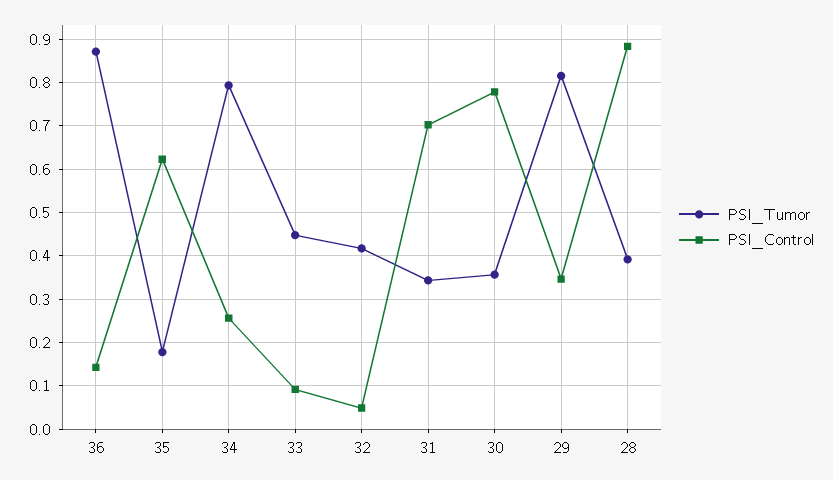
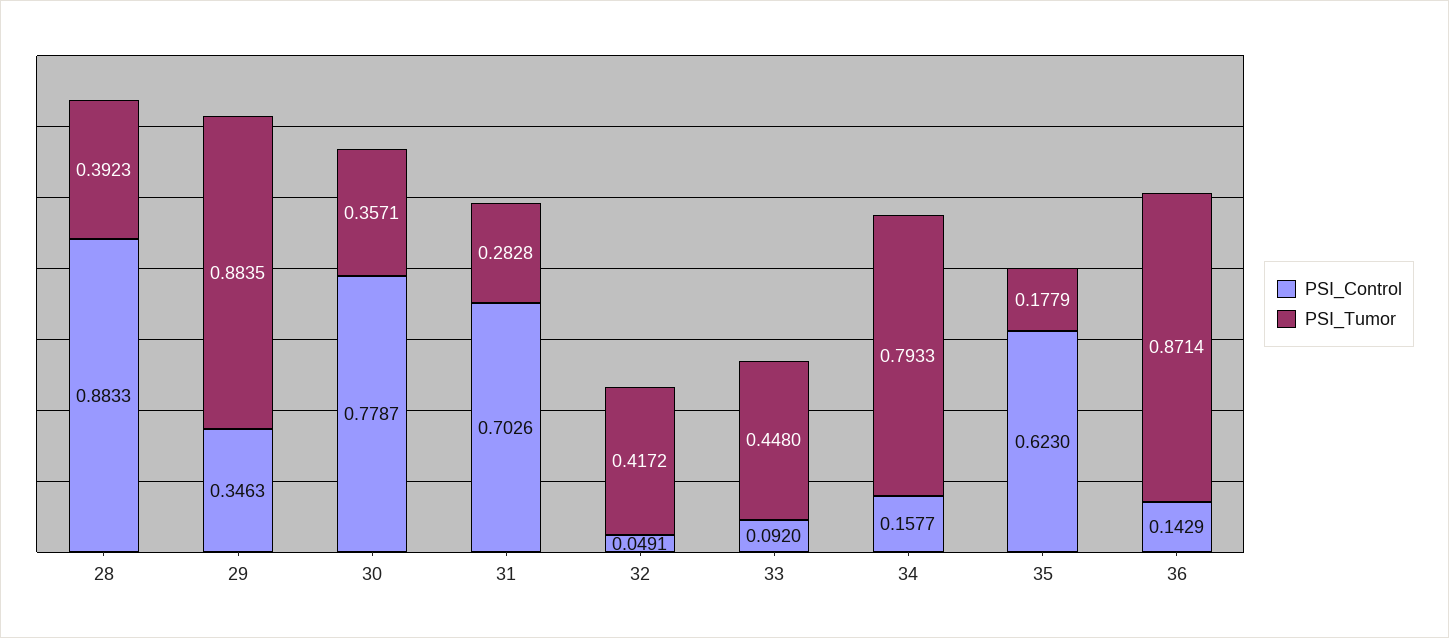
  {
    "PSI_Tumor": {
      "36": 0.8714,
      "35": 0.1779,
      "34": 0.7933,
      "33": 0.448,
      "32": 0.4172,
-     "31": 0.34,
+     "31": 0.2828,
      "30": 0.3571,
-     "29": 0.82,
+     "29": 0.8835,
      "28": 0.3923
    },
    "PSI_Control": {
      "36": 0.1429,
      "35": 0.623,
-     "34": 0.26,
+     "34": 0.1577,
      "33": 0.092,
      "32": 0.0491,
      "31": 0.7026,
      "30": 0.7787,
      "29": 0.3463,
      "28": 0.8833
    }
  }

